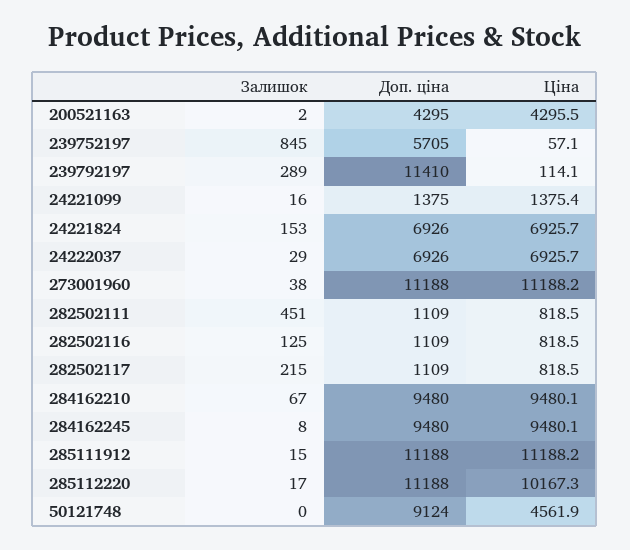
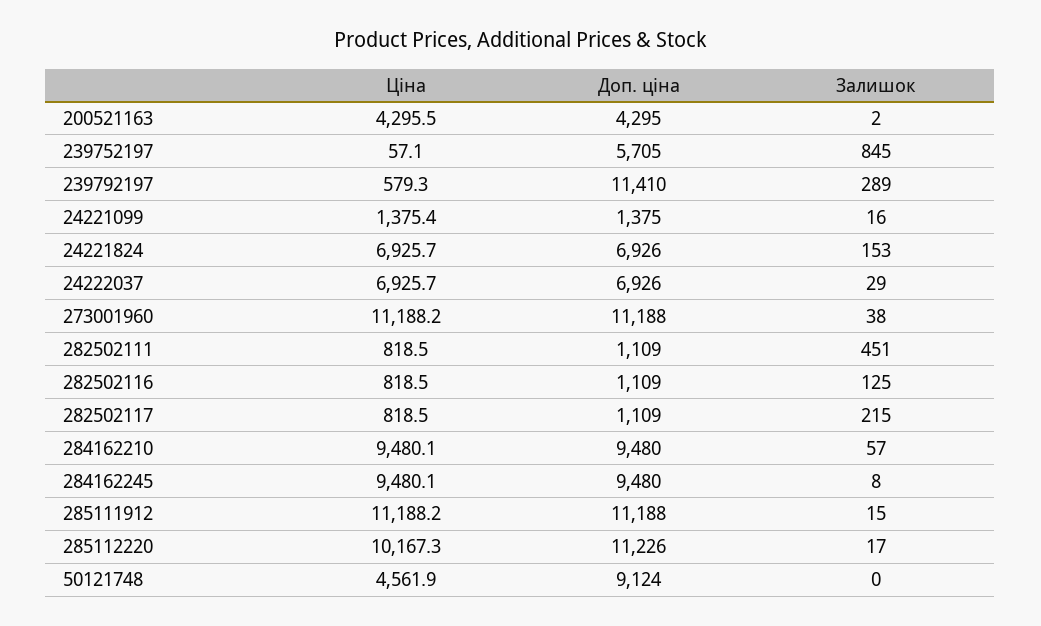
  {
    "Залишок": {
      "200521163": 2,
      "239752197": 845,
      "239792197": 289,
      "24221099": 16,
      "24221824": 153,
      "24222037": 29,
      "273001960": 38,
      "282502111": 451,
      "282502116": 125,
      "282502117": 215,
-     "284162210": 67,
+     "284162210": 57,
      "284162245": 8,
      "285111912": 15,
      "285112220": 17,
      "50121748": 0
    },
    "Доп. ціна": {
      "200521163": 4295,
      "239752197": 5705,
      "239792197": 11410,
      "24221099": 1375,
      "24221824": 6926,
      "24222037": 6926,
      "273001960": 11188,
      "282502111": 1109,
      "282502116": 1109,
      "282502117": 1109,
      "284162210": 9480,
      "284162245": 9480,
      "285111912": 11188,
-     "285112220": 11188,
+     "285112220": 11226,
      "50121748": 9124
    },
    "Ціна": {
      "200521163": 4295.5,
      "239752197": 57.1,
-     "239792197": 114.1,
+     "239792197": 579.3,
      "24221099": 1375.4,
      "24221824": 6925.7,
      "24222037": 6925.7,
      "273001960": 11188.2,
      "282502111": 818.5,
      "282502116": 818.5,
      "282502117": 818.5,
      "284162210": 9480.1,
      "284162245": 9480.1,
      "285111912": 11188.2,
      "285112220": 10167.3,
      "50121748": 4561.9
    }
  }

